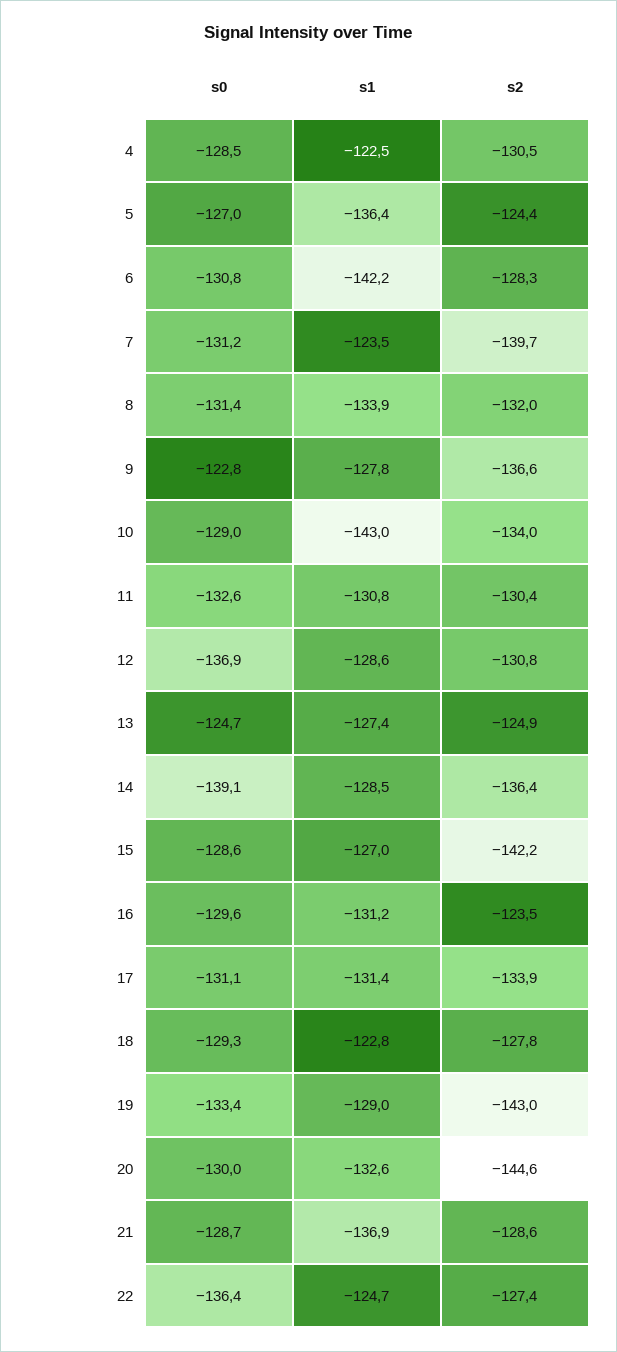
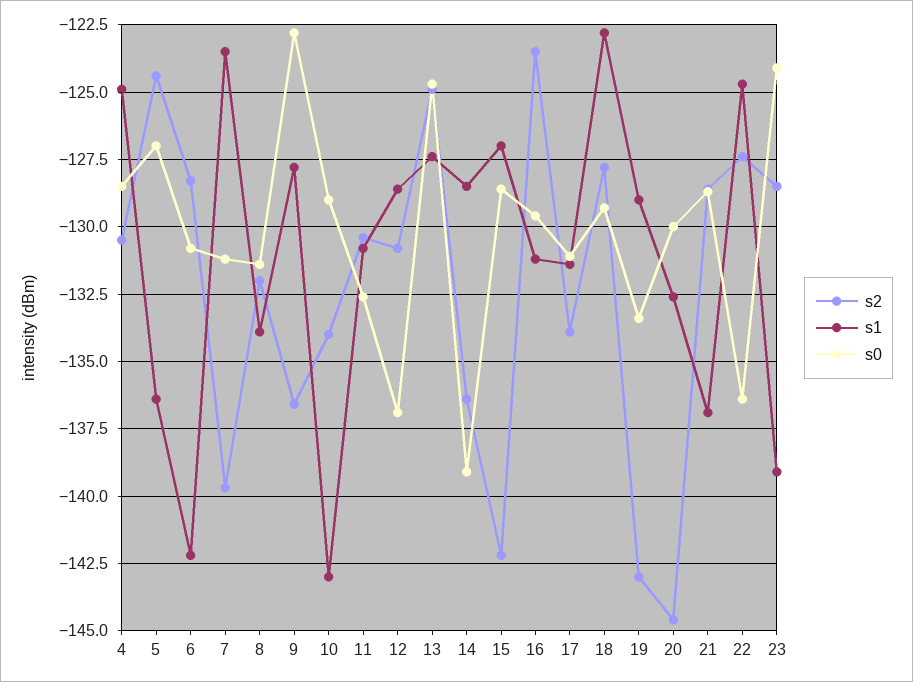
  {
    "s0": {
      "4": -128.5,
      "5": -127,
      "6": -130.8,
      "7": -131.2,
      "8": -131.4,
      "9": -122.8,
      "10": -129,
      "11": -132.6,
      "12": -136.9,
      "13": -124.7,
      "14": -139.1,
      "15": -128.6,
      "16": -129.6,
      "17": -131.1,
      "18": -129.3,
      "19": -133.4,
      "20": -130,
      "21": -128.7,
-     "22": -136.4
+     "22": -136.4,
+     "23": -124
    },
    "s1": {
-     "4": -122.5,
+     "4": -125,
      "5": -136.4,
      "6": -142.2,
      "7": -123.5,
      "8": -133.9,
      "9": -127.8,
      "10": -143,
      "11": -130.8,
      "12": -128.6,
      "13": -127.4,
      "14": -128.5,
      "15": -127,
      "16": -131.2,
      "17": -131.4,
      "18": -122.8,
      "19": -129,
      "20": -132.6,
      "21": -136.9,
-     "22": -124.7
+     "22": -124.7,
+     "23": -139
    },
    "s2": {
      "4": -130.5,
      "5": -124.4,
      "6": -128.3,
      "7": -139.7,
      "8": -132,
      "9": -136.6,
      "10": -134,
      "11": -130.4,
      "12": -130.8,
      "13": -124.9,
      "14": -136.4,
      "15": -142.2,
      "16": -123.5,
      "17": -133.9,
      "18": -127.8,
      "19": -143,
      "20": -144.6,
      "21": -128.6,
-     "22": -127.4
+     "22": -127.4,
+     "23": -128.5
    }
  }

